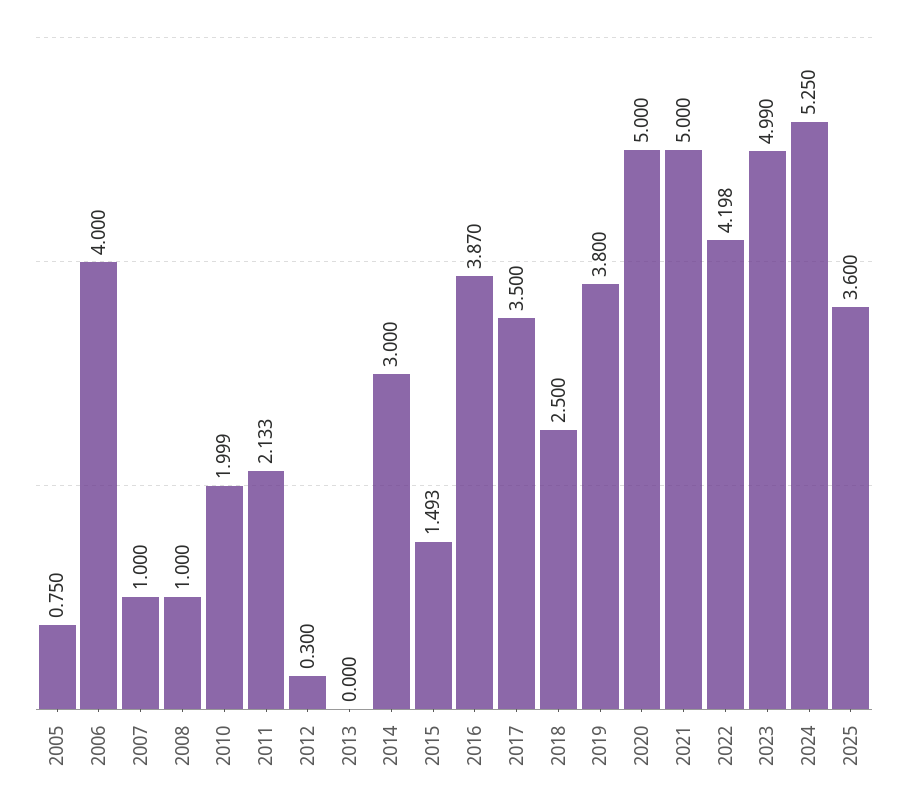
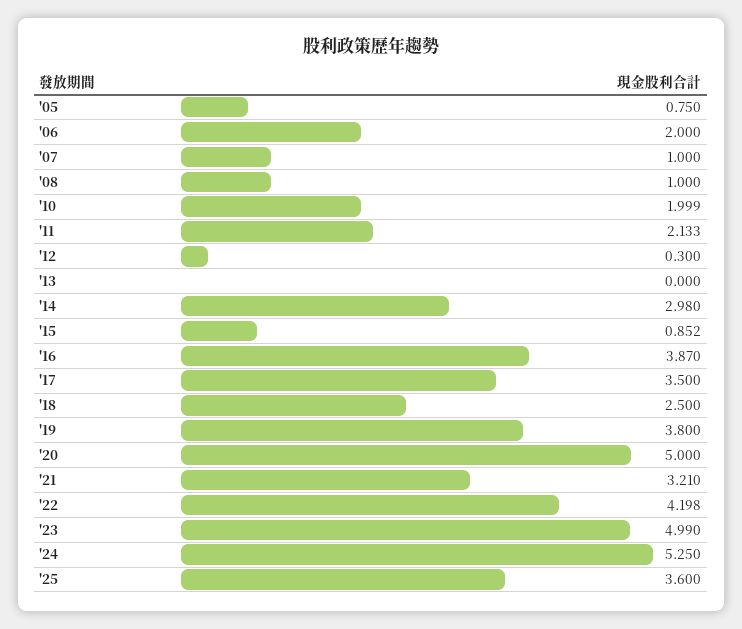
  {
    "2005": 0.75,
-   "2006": 4,
+   "2006": 2,
    "2007": 1,
    "2008": 1,
    "2010": 1.999,
    "2011": 2.133,
    "2012": 0.3,
    "2013": 0,
-   "2014": 3,
+   "2014": 2.98,
-   "2015": 1.493,
+   "2015": 0.852,
    "2016": 3.87,
    "2017": 3.5,
    "2018": 2.5,
    "2019": 3.8,
    "2020": 5,
-   "2021": 5,
+   "2021": 3.21,
    "2022": 4.198,
    "2023": 4.99,
    "2024": 5.25,
    "2025": 3.6
  }

